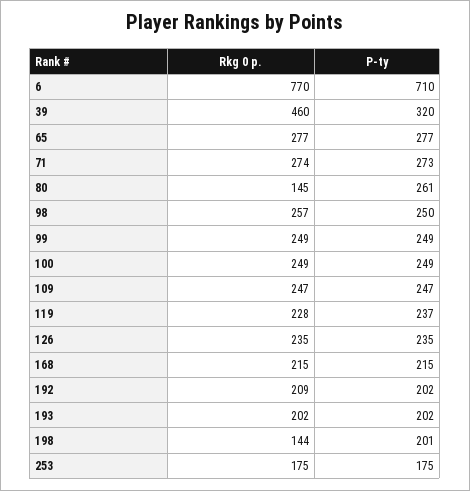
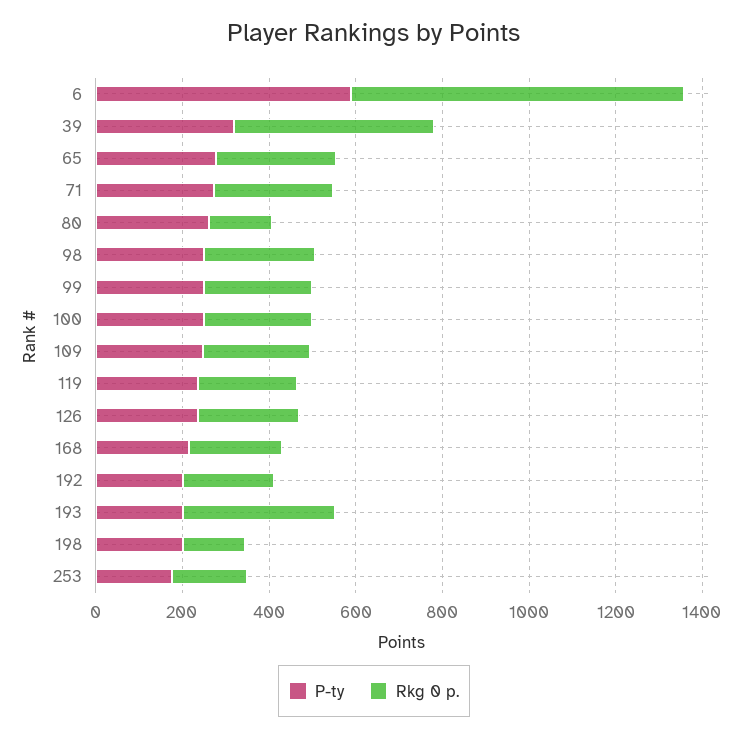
  {
    "Rkg 0 p.": {
      "6": 770,
      "39": 460,
      "65": 277,
      "71": 274,
      "80": 145,
      "98": 257,
      "99": 249,
      "100": 249,
      "109": 247,
      "119": 228,
      "126": 235,
      "168": 215,
      "192": 209,
-     "193": 202,
+     "193": 350,
      "198": 144,
      "253": 175
    },
    "P-ty": {
-     "6": 710,
+     "6": 600,
      "39": 320,
      "65": 277,
      "71": 273,
      "80": 261,
      "98": 250,
      "99": 249,
      "100": 249,
      "109": 247,
      "119": 237,
      "126": 235,
      "168": 215,
      "192": 202,
      "193": 202,
      "198": 201,
      "253": 175
    }
  }

